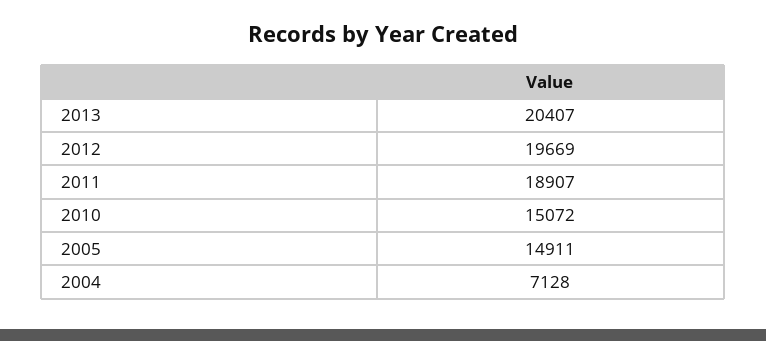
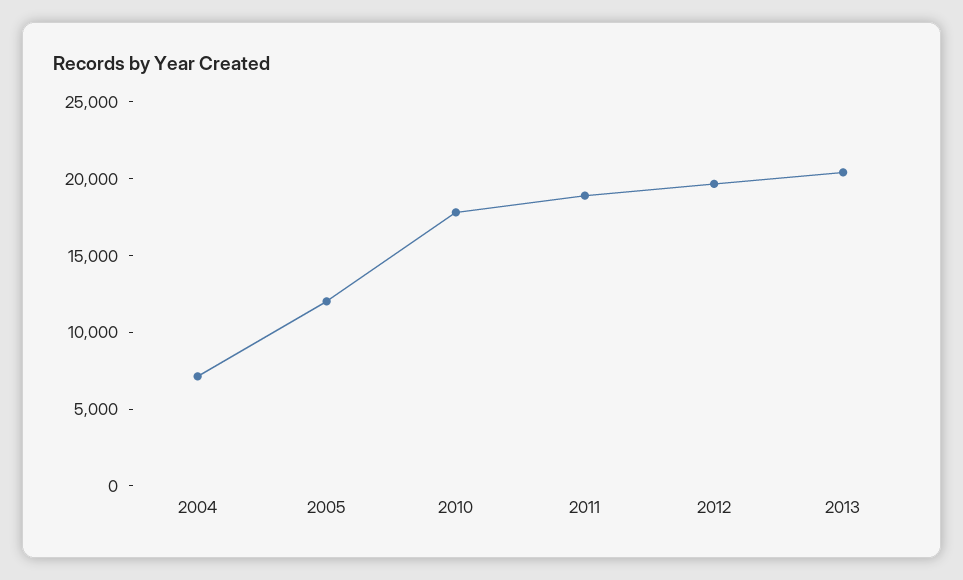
  {
    "2013": 20407,
    "2012": 19669,
    "2011": 18907,
-   "2010": 15072,
+   "2010": 18000,
-   "2005": 14911,
+   "2005": 12000,
    "2004": 7128
  }

